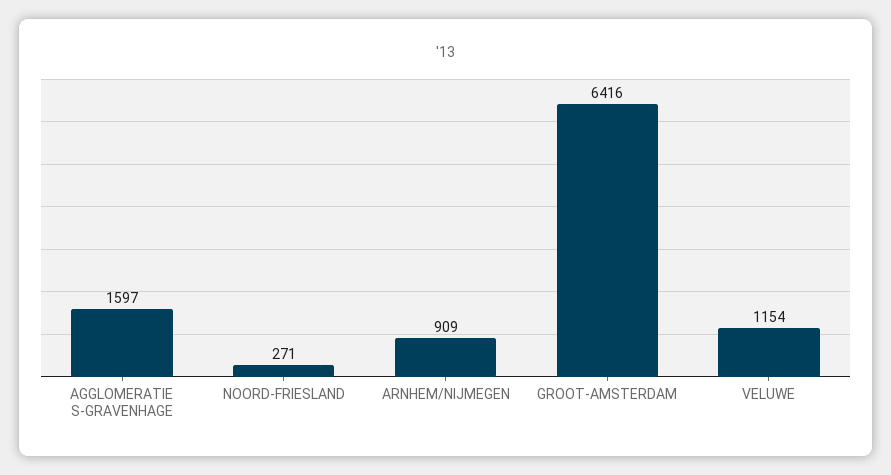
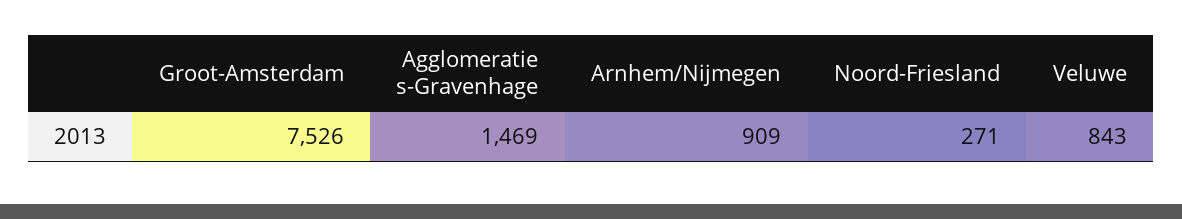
  {
-   "AGGLOMERATIE S-GRAVENHAGE": 1597,
+   "AGGLOMERATIE S-GRAVENHAGE": 1469,
    "NOORD-FRIESLAND": 271,
    "ARNHEM/NIJMEGEN": 909,
-   "GROOT-AMSTERDAM": 6416,
+   "GROOT-AMSTERDAM": 7526,
-   "VELUWE": 1154
+   "VELUWE": 843
  }

